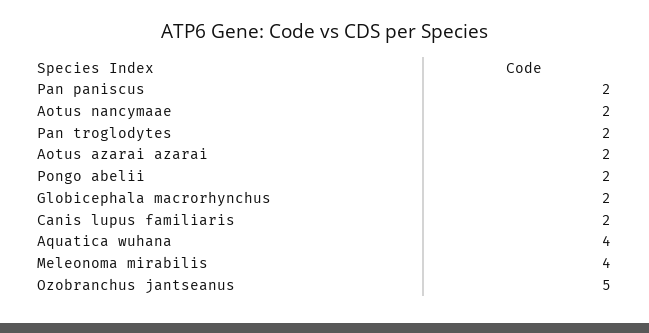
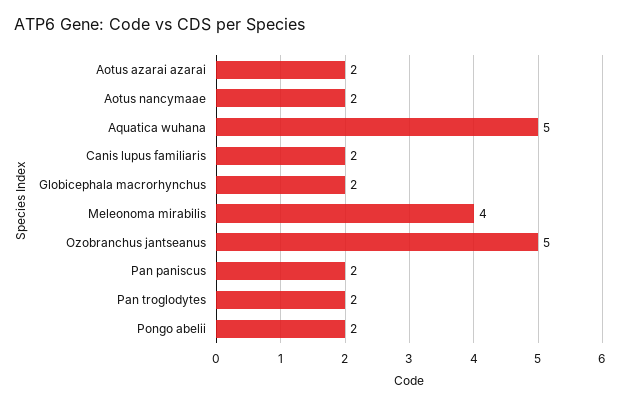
  {
    "Pan paniscus": 2,
    "Aotus nancymaae": 2,
    "Pan troglodytes": 2,
    "Aotus azarai azarai": 2,
    "Pongo abelii": 2,
    "Globicephala macrorhynchus": 2,
    "Canis lupus familiaris": 2,
-   "Aquatica wuhana": 4,
+   "Aquatica wuhana": 5,
    "Meleonoma mirabilis": 4,
    "Ozobranchus jantseanus": 5
  }

